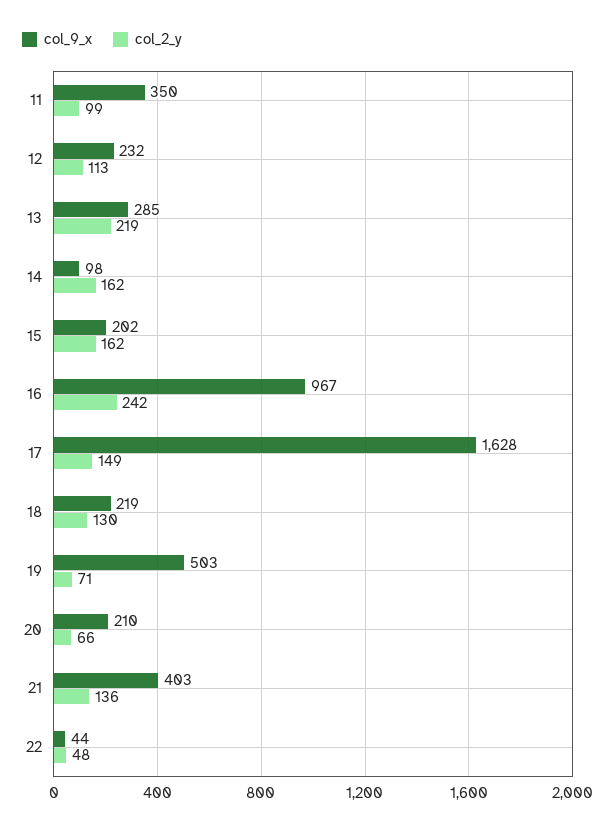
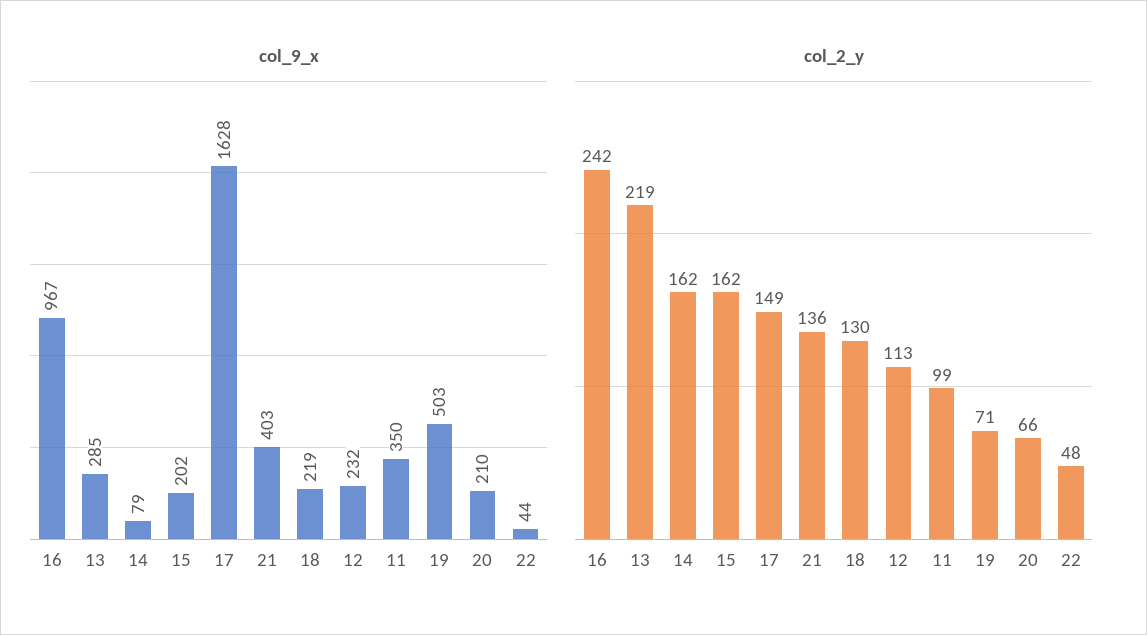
  {
    "col_9_x": {
      "11": 350,
      "12": 232,
      "13": 285,
-     "14": 98,
+     "14": 79,
      "15": 202,
      "16": 967,
      "17": 1628,
      "18": 219,
      "19": 503,
      "20": 210,
      "21": 403,
      "22": 44
    },
    "col_2_y": {
      "11": 99,
      "12": 113,
      "13": 219,
      "14": 162,
      "15": 162,
      "16": 242,
      "17": 149,
      "18": 130,
      "19": 71,
      "20": 66,
      "21": 136,
      "22": 48
    }
  }

